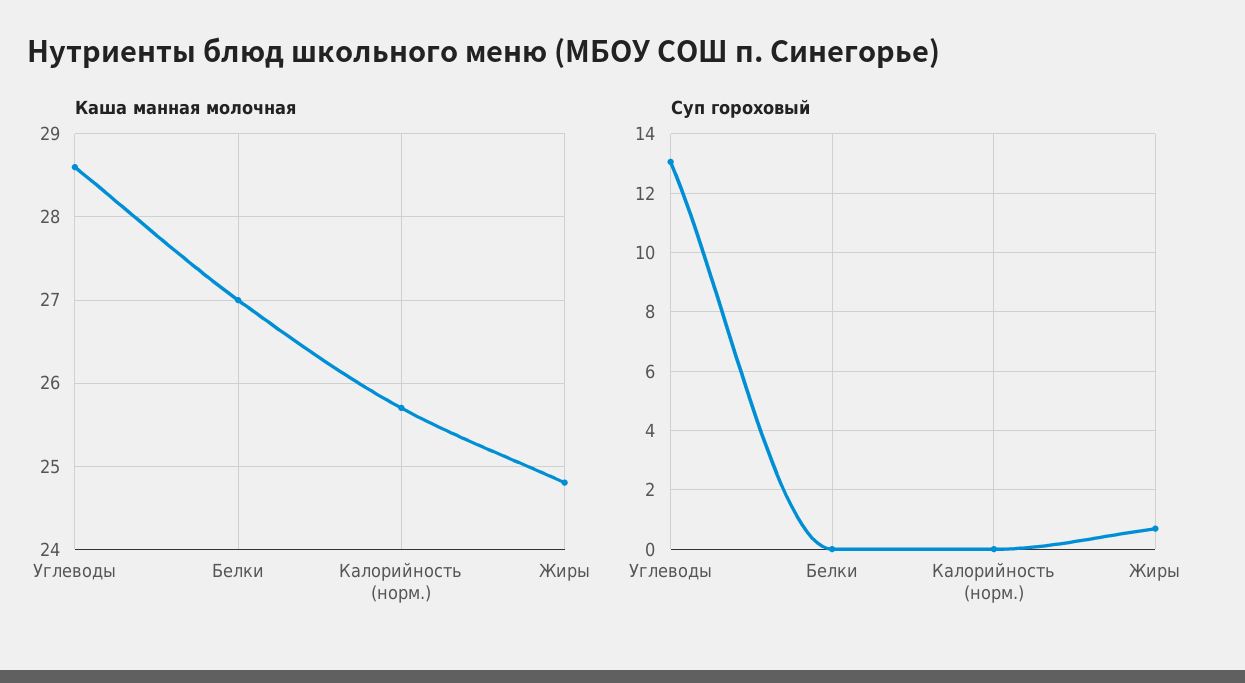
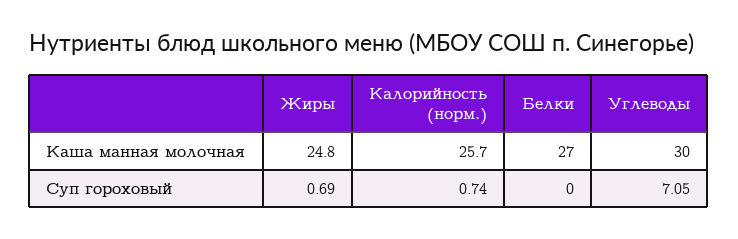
  {
    "Каша манная молочная": {
-     "Углеводы": 28.6,
+     "Углеводы": 30,
      "Белки": 27,
      "Калорийность (норм.)": 25.7,
      "Жиры": 24.8
    },
    "Суп гороховый": {
-     "Углеводы": 13,
+     "Углеводы": 7.05,
      "Белки": 0,
-     "Калорийность (норм.)": 0,
+     "Калорийность (норм.)": 0.74,
      "Жиры": 0.69
    }
  }

